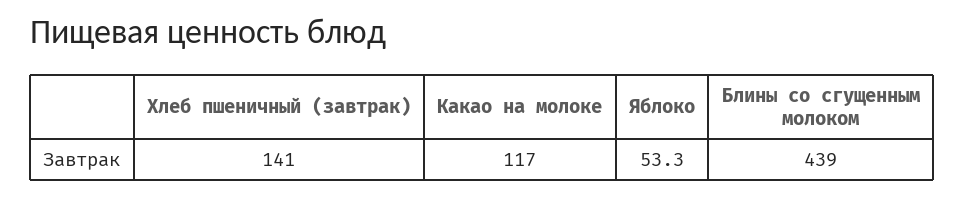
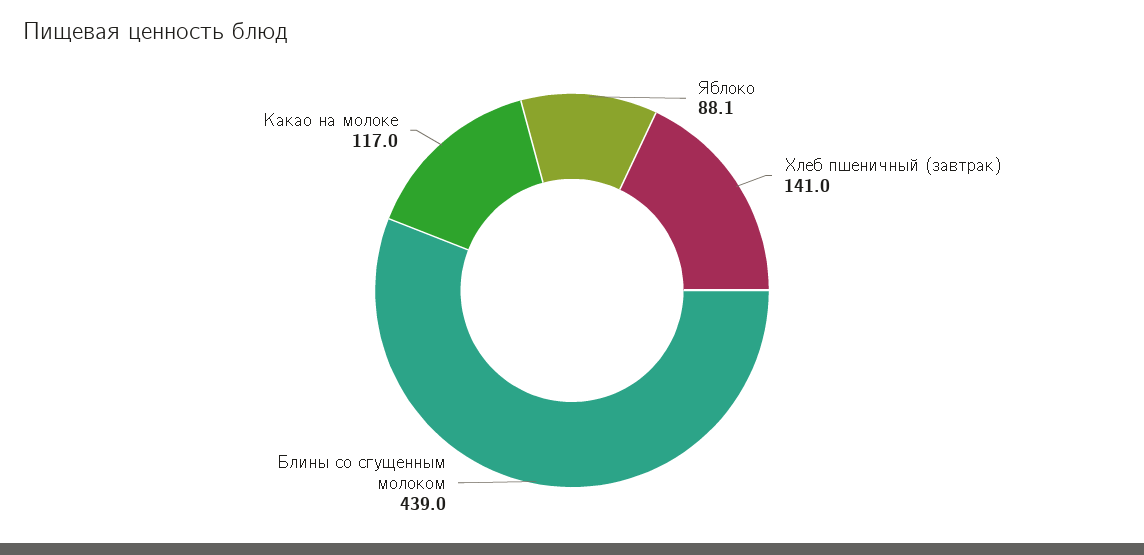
  {
    "Хлеб пшеничный (завтрак)": 141,
    "Какао на молоке": 117,
-   "Яблоко": 53.3,
+   "Яблоко": 88.1,
    "Блины со сгущенным молоком": 439
  }

